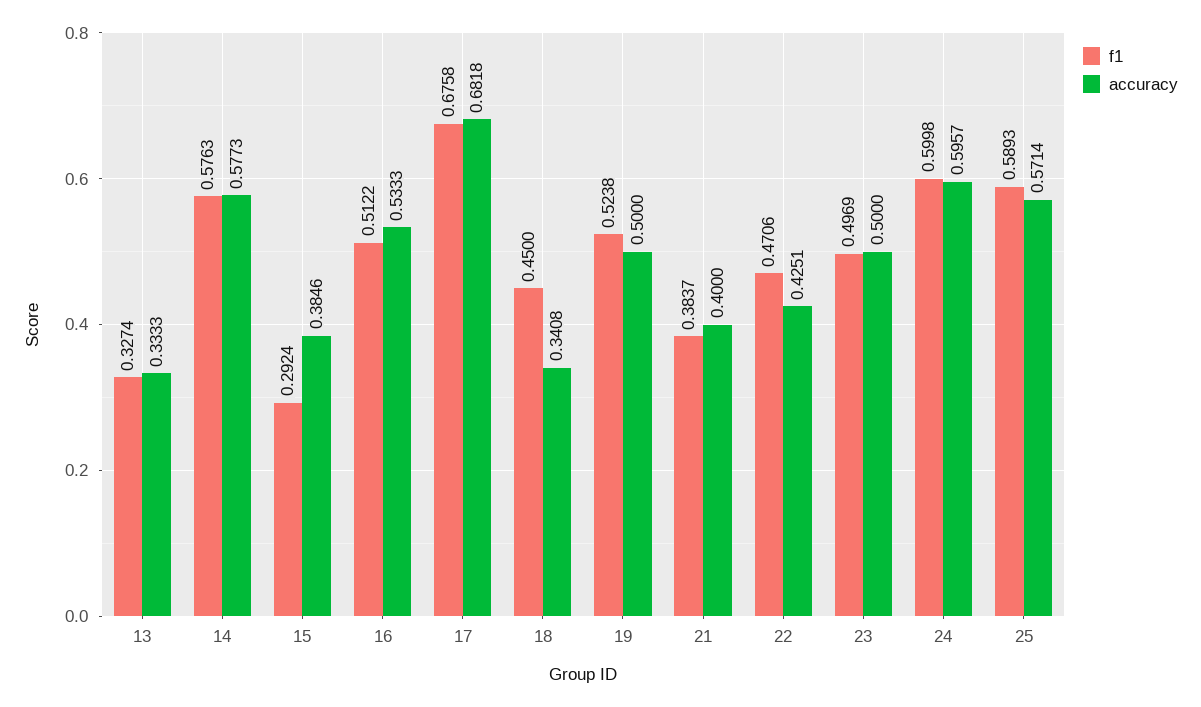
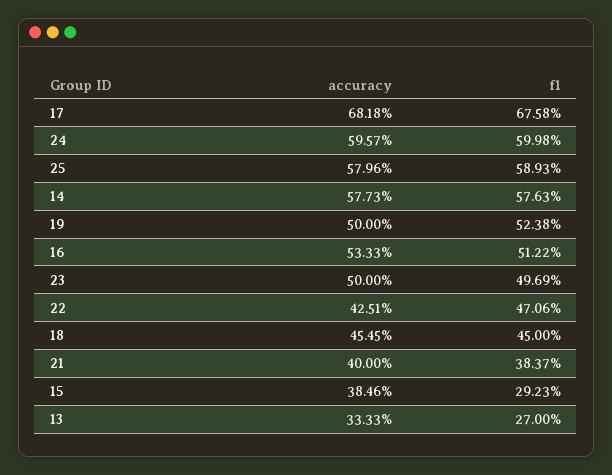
  {
    "f1": {
-     "13": 0.3274,
+     "13": 0.27,
      "14": 0.5763,
-     "15": 0.2924,
+     "15": 0.2923,
      "16": 0.5122,
      "17": 0.6758,
      "18": 0.45,
      "19": 0.5238,
      "21": 0.3837,
      "22": 0.4706,
      "23": 0.4969,
      "24": 0.5998,
      "25": 0.5893
    },
    "accuracy": {
      "13": 0.3333,
      "14": 0.5773,
      "15": 0.3846,
      "16": 0.5333,
      "17": 0.6818,
-     "18": 0.3408,
+     "18": 0.4545,
      "19": 0.5,
      "21": 0.4,
      "22": 0.4251,
      "23": 0.5,
      "24": 0.5957,
-     "25": 0.5714
+     "25": 0.5796
    }
  }

